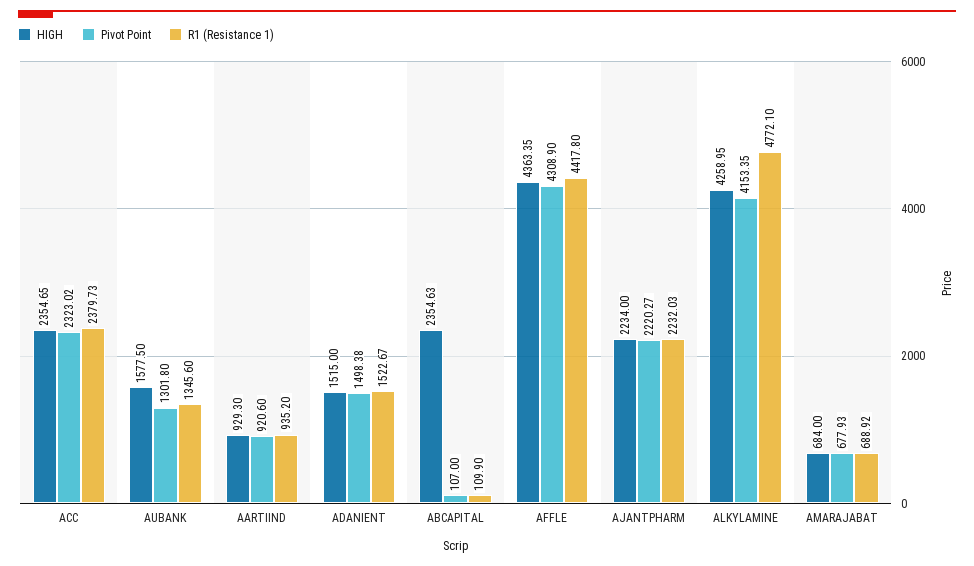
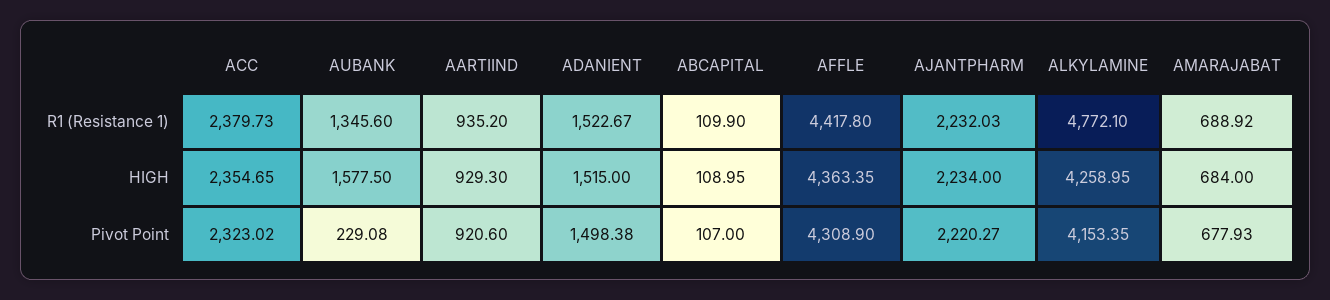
  {
    "HIGH": {
      "ACC": 2354.65,
      "AUBANK": 1577.5,
      "AARTIIND": 929.3,
      "ADANIENT": 1515,
-     "ABCAPITAL": 2354.63,
+     "ABCAPITAL": 108.95,
      "AFFLE": 4363.35,
      "AJANTPHARM": 2234,
      "ALKYLAMINE": 4258.95,
      "AMARAJABAT": 684
    },
    "Pivot Point": {
      "ACC": 2323.02,
-     "AUBANK": 1301.8,
+     "AUBANK": 229.08,
      "AARTIIND": 920.6,
      "ADANIENT": 1498.38,
      "ABCAPITAL": 107,
      "AFFLE": 4308.9,
      "AJANTPHARM": 2220.27,
      "ALKYLAMINE": 4153.35,
      "AMARAJABAT": 677.93
    },
    "R1 (Resistance 1)": {
      "ACC": 2379.73,
      "AUBANK": 1345.6,
      "AARTIIND": 935.2,
      "ADANIENT": 1522.67,
      "ABCAPITAL": 109.9,
      "AFFLE": 4417.8,
      "AJANTPHARM": 2232.03,
      "ALKYLAMINE": 4772.1,
      "AMARAJABAT": 688.92
    }
  }

